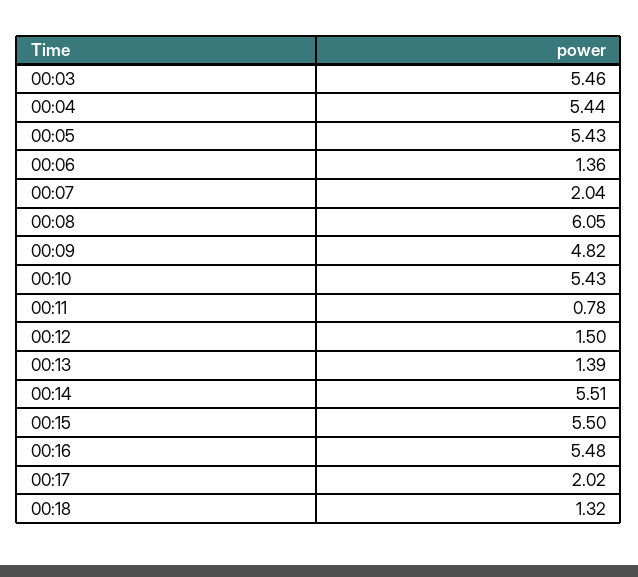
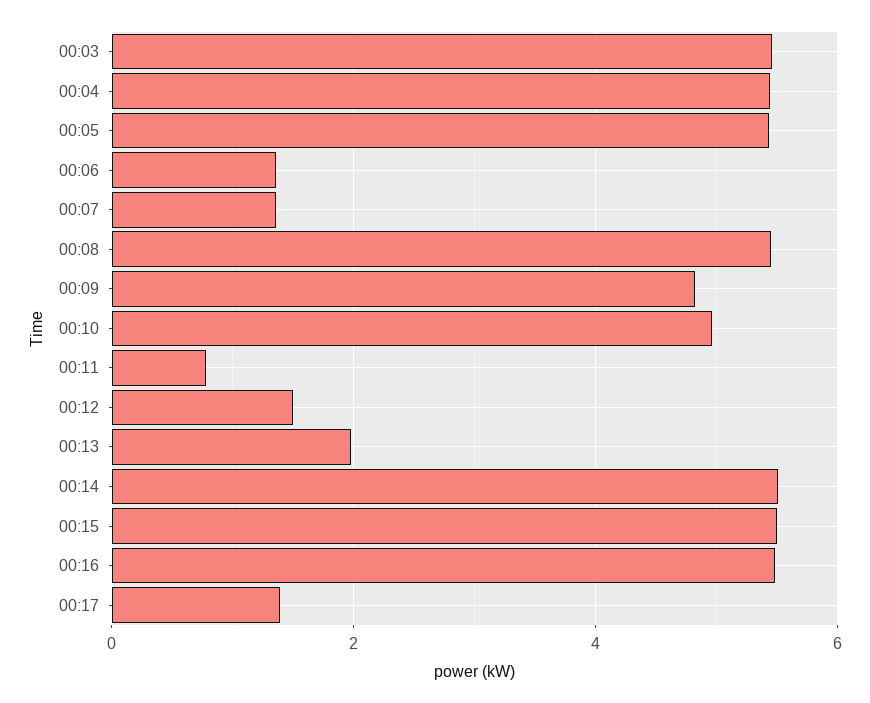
  {
    "00:03": 5.46,
    "00:04": 5.44,
    "00:05": 5.43,
    "00:06": 1.36,
-   "00:07": 2.04,
+   "00:07": 1.4,
-   "00:08": 6.05,
+   "00:08": 5.4,
    "00:09": 4.82,
-   "00:10": 5.43,
+   "00:10": 5,
    "00:11": 0.78,
    "00:12": 1.5,
-   "00:13": 1.39,
+   "00:13": 2,
    "00:14": 5.51,
    "00:15": 5.5,
    "00:16": 5.48,
-   "00:17": 2.02,
+   "00:17": 1.4
-   "00:18": 1.32
  }

